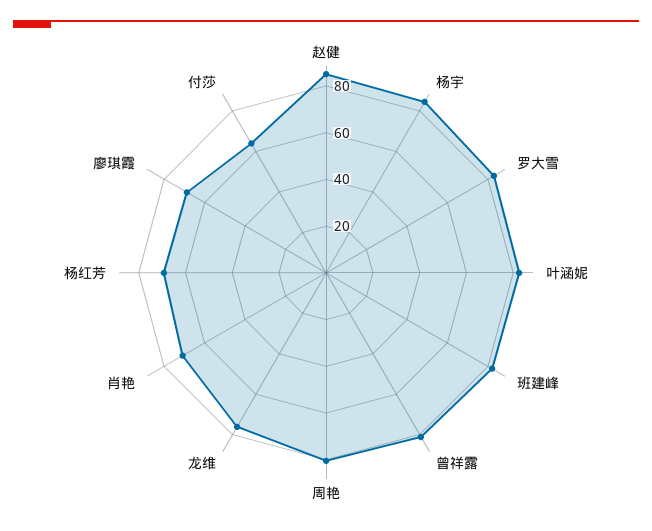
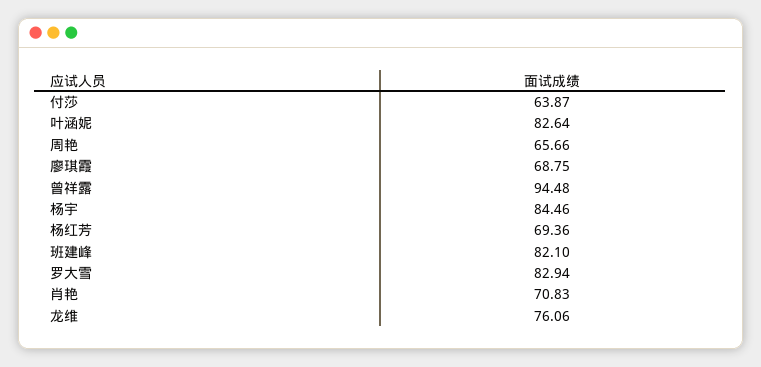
  {
-   "赵健": 85,
    "杨宇": 84.46,
    "罗大雪": 82.94,
    "叶涵妮": 82.64,
    "班建峰": 82.1,
-   "曾祥露": 80,
+   "曾祥露": 94.48,
-   "周艳": 80,
+   "周艳": 65.66,
    "龙维": 76.06,
    "肖艳": 70.83,
    "杨红芳": 69.36,
    "廖琪霞": 68.75,
    "付莎": 63.87
  }

